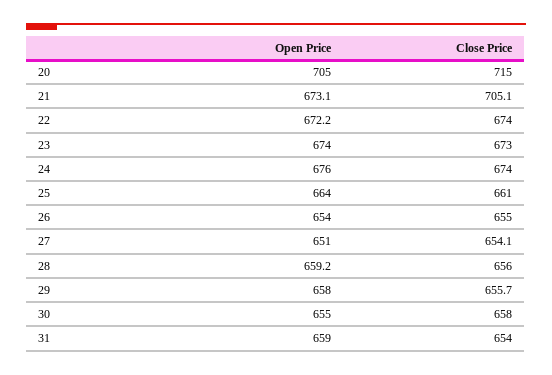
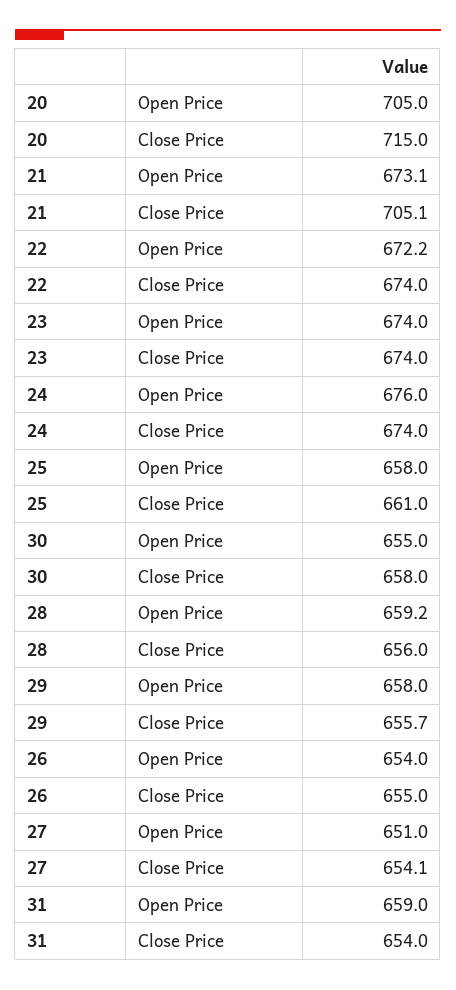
  {
    "Open Price": {
      "20": 705,
      "21": 673.1,
      "22": 672.2,
      "23": 674,
      "24": 676,
-     "25": 664,
+     "25": 658,
      "26": 654,
      "27": 651,
      "28": 659.2,
      "29": 658,
      "30": 655,
      "31": 659
    },
    "Close Price": {
      "20": 715,
      "21": 705.1,
      "22": 674,
-     "23": 673,
+     "23": 674,
      "24": 674,
      "25": 661,
      "26": 655,
      "27": 654.1,
      "28": 656,
      "29": 655.7,
      "30": 658,
      "31": 654
    }
  }

